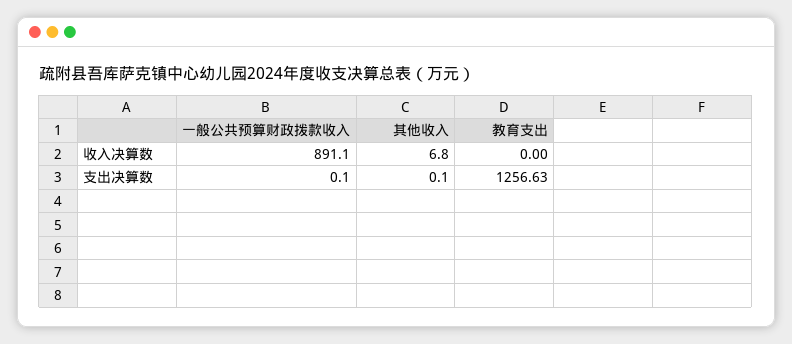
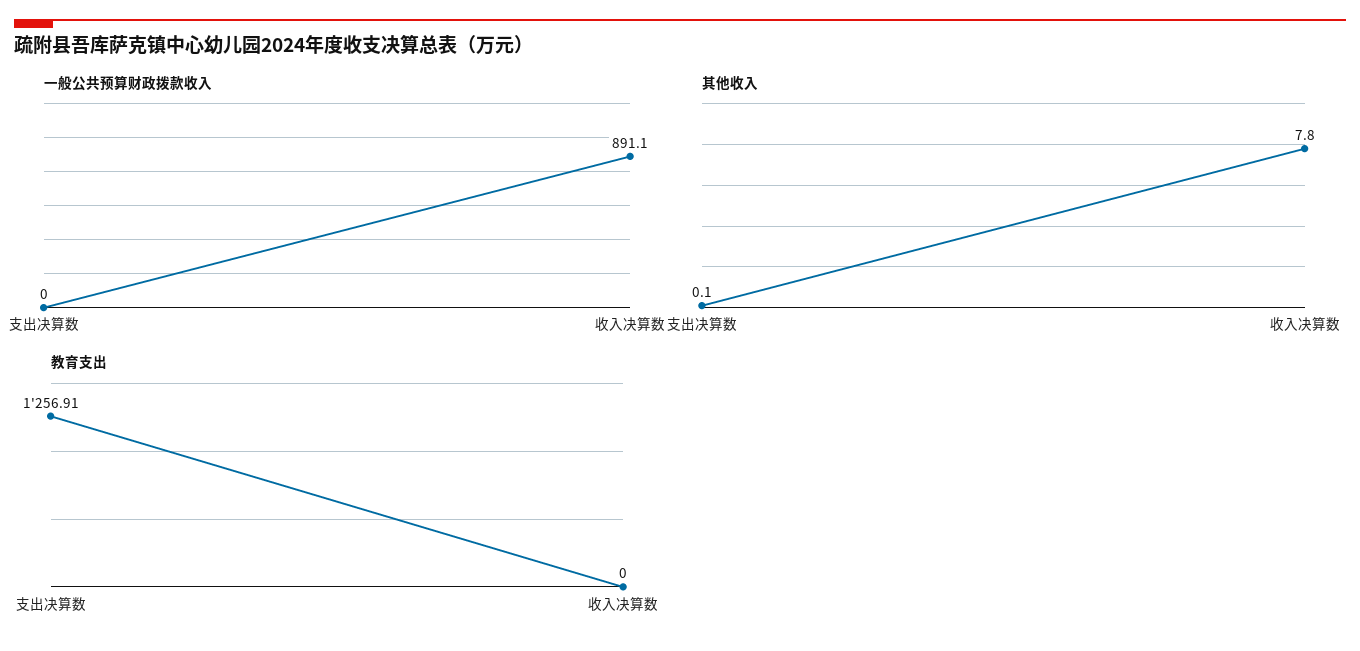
  {
    "一般公共预算财政拨款收入": {
      "收入决算数": 891.1,
-     "支出决算数": 0.1
+     "支出决算数": 0
    },
    "其他收入": {
-     "收入决算数": 6.8,
+     "收入决算数": 7.8,
      "支出决算数": 0.1
    },
    "教育支出": {
      "收入决算数": 0,
-     "支出决算数": 1256.63
+     "支出决算数": 1256.91
    }
  }

